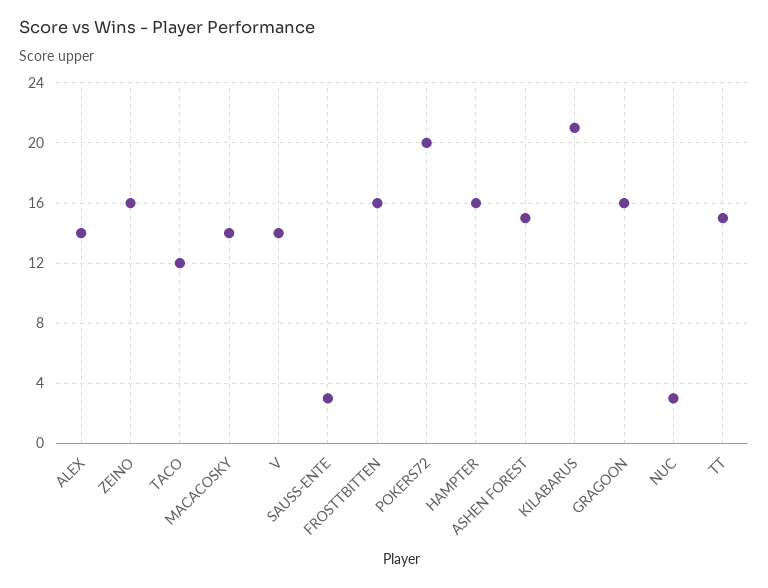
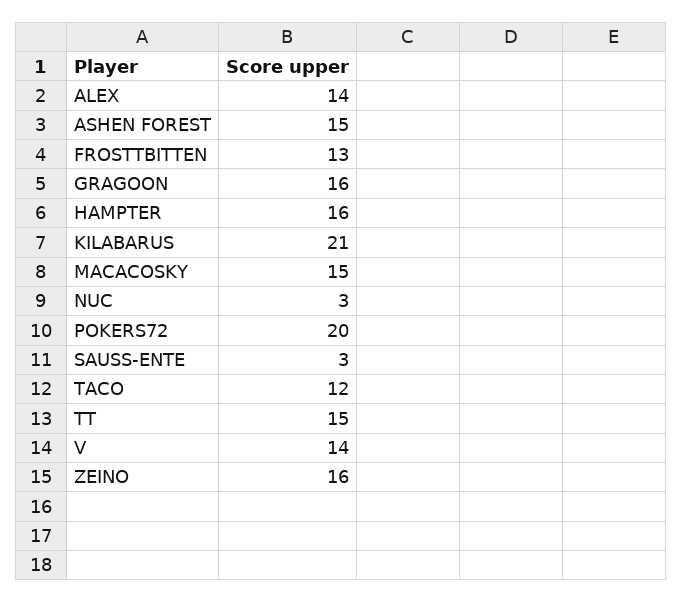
  {
    "ALEX": 14,
    "ZEINO": 16,
    "TACO": 12,
-   "MACACOSKY": 14,
+   "MACACOSKY": 15,
    "V": 14,
    "SAUSS-ENTE": 3,
-   "FROSTTBITTEN": 16,
+   "FROSTTBITTEN": 13,
    "POKERS72": 20,
    "HAMPTER": 16,
    "ASHEN FOREST": 15,
    "KILABARUS": 21,
    "GRAGOON": 16,
    "NUC": 3,
    "TT": 15
  }

